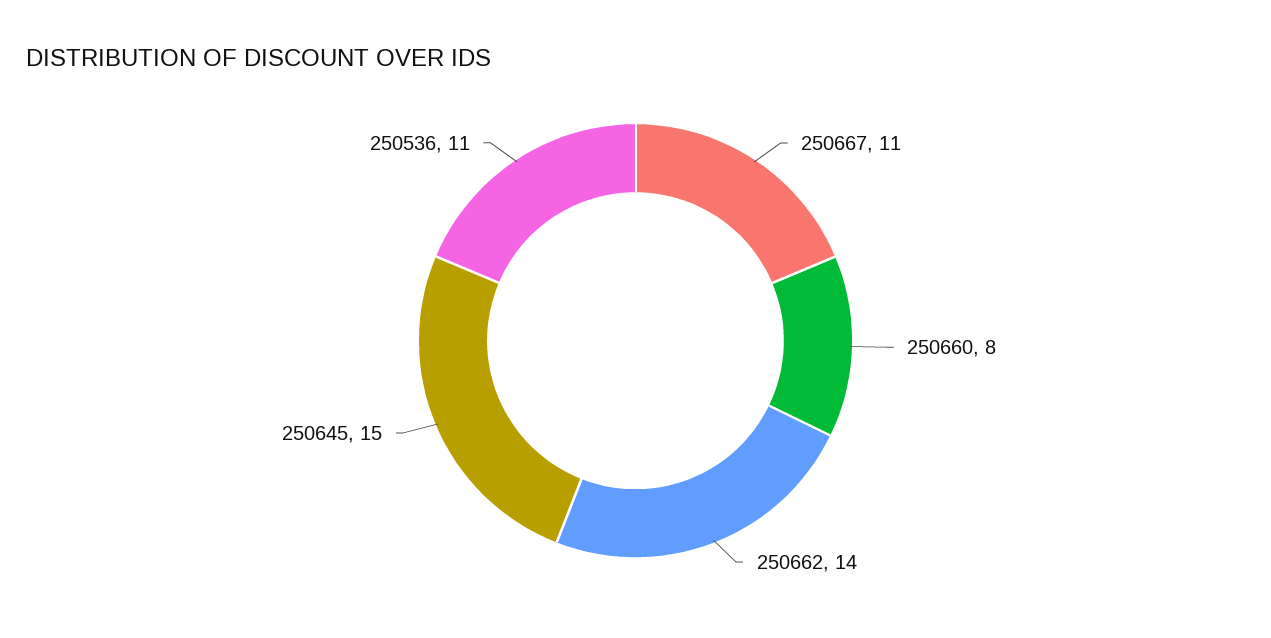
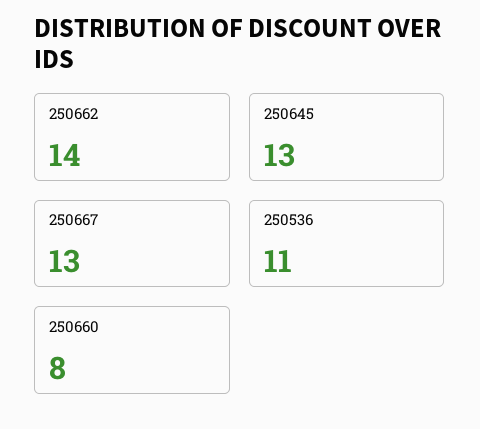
  {
-   "250667": 11,
+   "250667": 13,
    "250660": 8,
    "250662": 14,
-   "250645": 15,
+   "250645": 13,
    "250536": 11
  }

